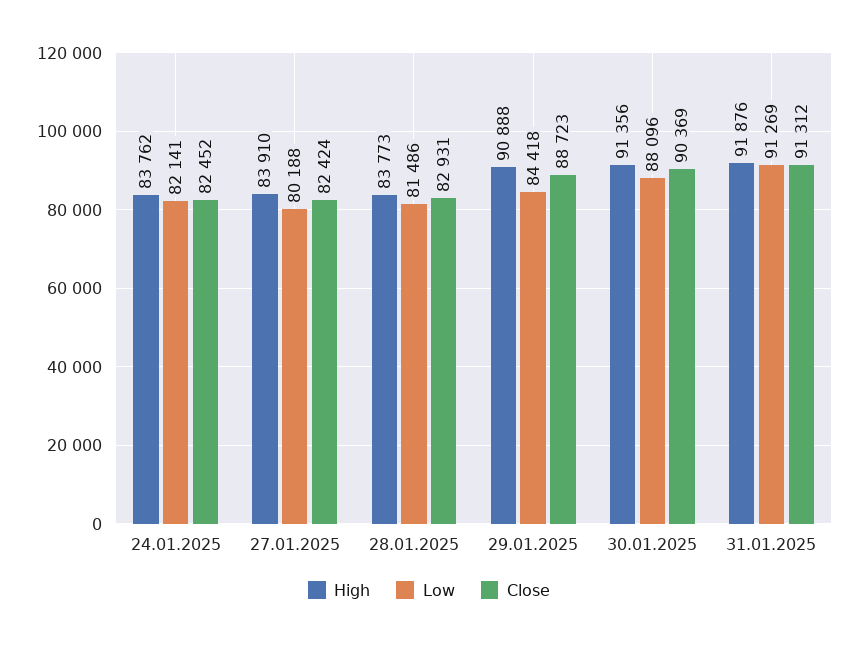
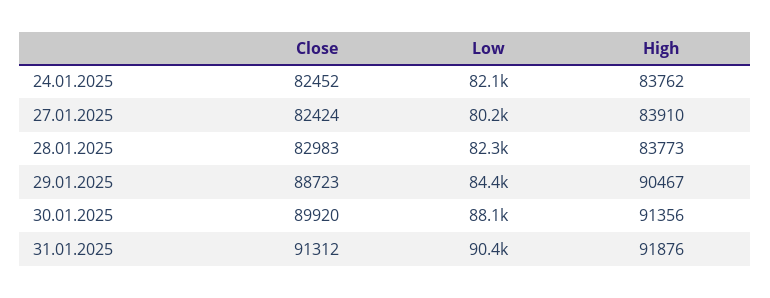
  {
    "High": {
      "24.01.2025": 83762,
      "27.01.2025": 83910,
      "28.01.2025": 83773,
-     "29.01.2025": 90888,
+     "29.01.2025": 90467,
      "30.01.2025": 91356,
      "31.01.2025": 91876
    },
    "Low": {
      "24.01.2025": 82141,
      "27.01.2025": 80188,
-     "28.01.2025": 81486,
+     "28.01.2025": 82300,
      "29.01.2025": 84418,
      "30.01.2025": 88096,
-     "31.01.2025": 91269
+     "31.01.2025": 90400
    },
    "Close": {
      "24.01.2025": 82452,
      "27.01.2025": 82424,
-     "28.01.2025": 82931,
+     "28.01.2025": 82983,
      "29.01.2025": 88723,
-     "30.01.2025": 90369,
+     "30.01.2025": 89920,
      "31.01.2025": 91312
    }
  }

